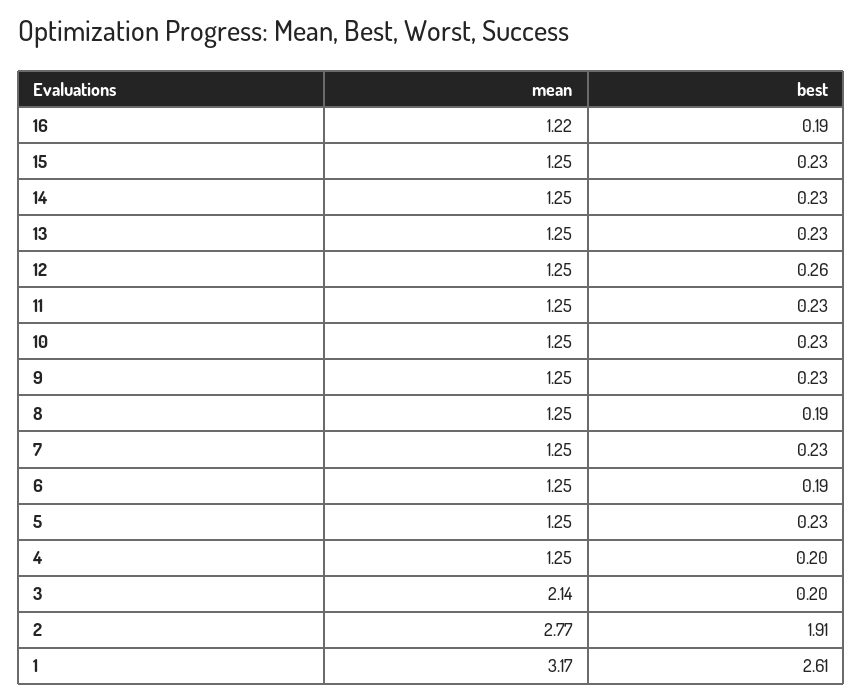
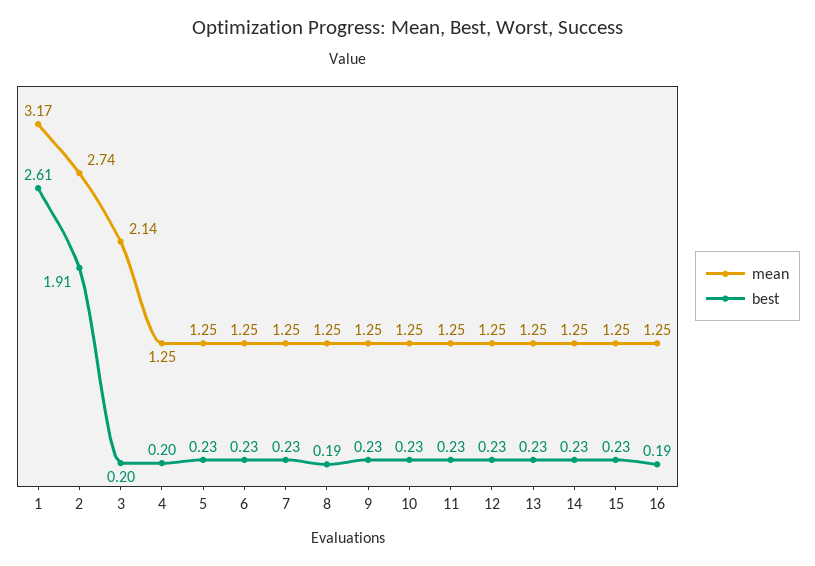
  {
    "mean": {
-     "16": 1.22,
+     "16": 1.25,
      "15": 1.25,
      "14": 1.25,
      "13": 1.25,
      "12": 1.25,
      "11": 1.25,
      "10": 1.25,
      "9": 1.25,
      "8": 1.25,
      "7": 1.25,
      "6": 1.25,
      "5": 1.25,
      "4": 1.25,
      "3": 2.14,
-     "2": 2.77,
+     "2": 2.74,
      "1": 3.17
    },
    "best": {
      "16": 0.19,
      "15": 0.23,
      "14": 0.23,
      "13": 0.23,
-     "12": 0.26,
+     "12": 0.23,
      "11": 0.23,
      "10": 0.23,
      "9": 0.23,
      "8": 0.19,
      "7": 0.23,
-     "6": 0.19,
+     "6": 0.23,
      "5": 0.23,
      "4": 0.2,
      "3": 0.2,
      "2": 1.91,
      "1": 2.61
    }
  }

